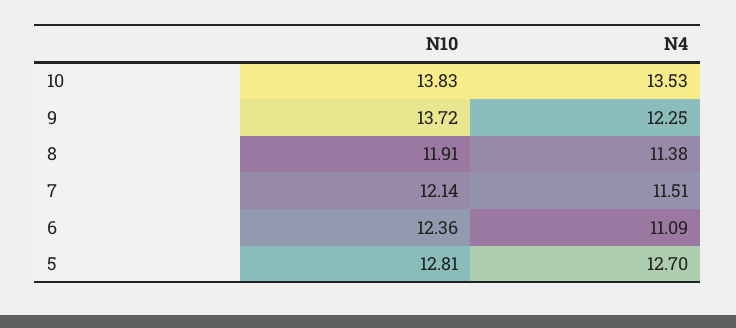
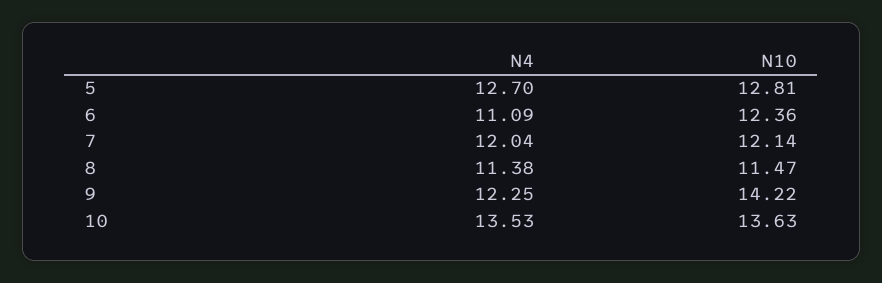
  {
    "N10": {
-     "10": 13.83,
+     "10": 13.63,
-     "9": 13.72,
+     "9": 14.22,
-     "8": 11.91,
+     "8": 11.47,
      "7": 12.14,
      "6": 12.36,
      "5": 12.81
    },
    "N4": {
      "10": 13.53,
      "9": 12.25,
      "8": 11.38,
-     "7": 11.51,
+     "7": 12.04,
      "6": 11.09,
      "5": 12.7
    }
  }

